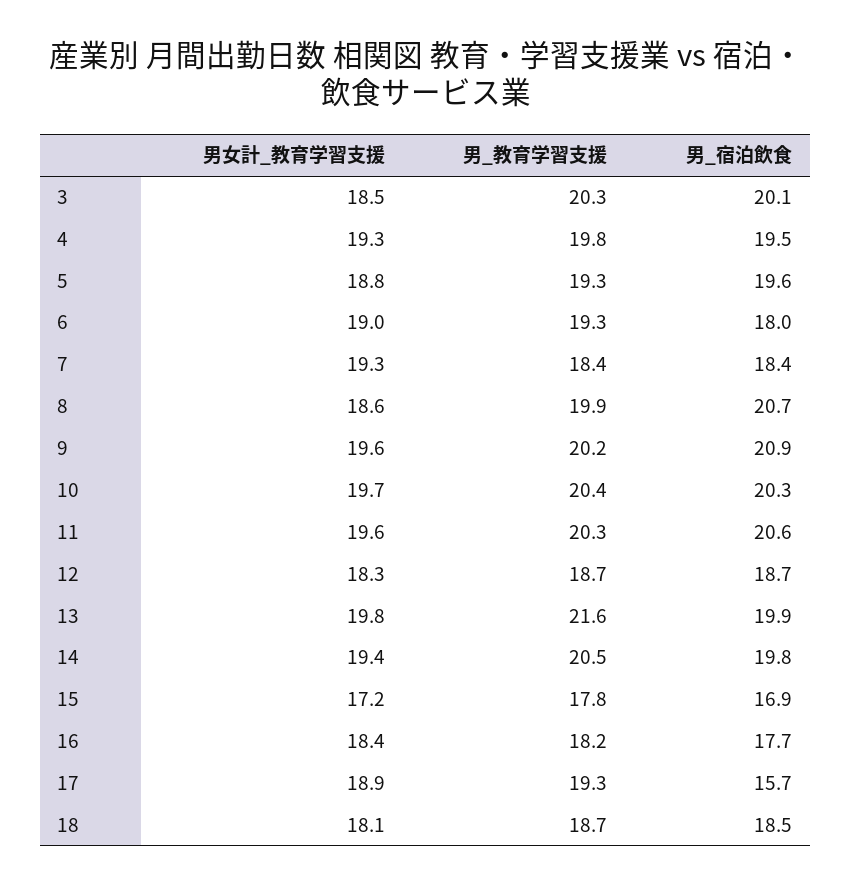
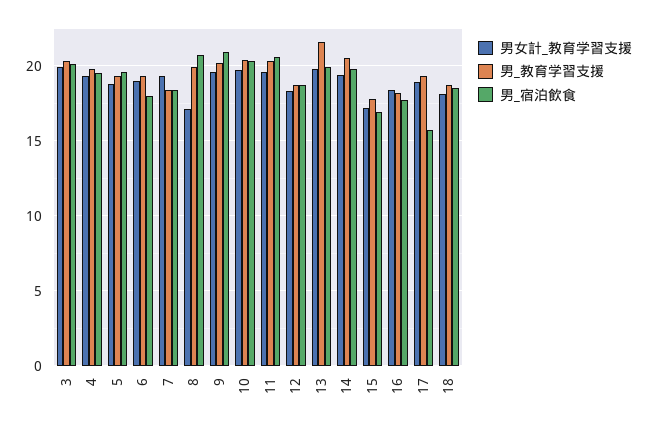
  {
    "男女計_教育学習支援": {
-     "3": 18.5,
+     "3": 20,
      "4": 19.3,
      "5": 18.8,
      "6": 19,
      "7": 19.3,
-     "8": 18.6,
+     "8": 17,
      "9": 19.6,
      "10": 19.7,
      "11": 19.6,
      "12": 18.3,
      "13": 19.8,
      "14": 19.4,
      "15": 17.2,
      "16": 18.4,
      "17": 18.9,
      "18": 18.1
    },
    "男_教育学習支援": {
      "3": 20.3,
      "4": 19.8,
      "5": 19.3,
      "6": 19.3,
      "7": 18.4,
      "8": 19.9,
      "9": 20.2,
      "10": 20.4,
      "11": 20.3,
      "12": 18.7,
      "13": 21.6,
      "14": 20.5,
      "15": 17.8,
      "16": 18.2,
      "17": 19.3,
      "18": 18.7
    },
    "男_宿泊飲食": {
      "3": 20.1,
      "4": 19.5,
      "5": 19.6,
      "6": 18,
      "7": 18.4,
      "8": 20.7,
      "9": 20.9,
      "10": 20.3,
      "11": 20.6,
      "12": 18.7,
      "13": 19.9,
      "14": 19.8,
      "15": 16.9,
      "16": 17.7,
      "17": 15.7,
      "18": 18.5
    }
  }

